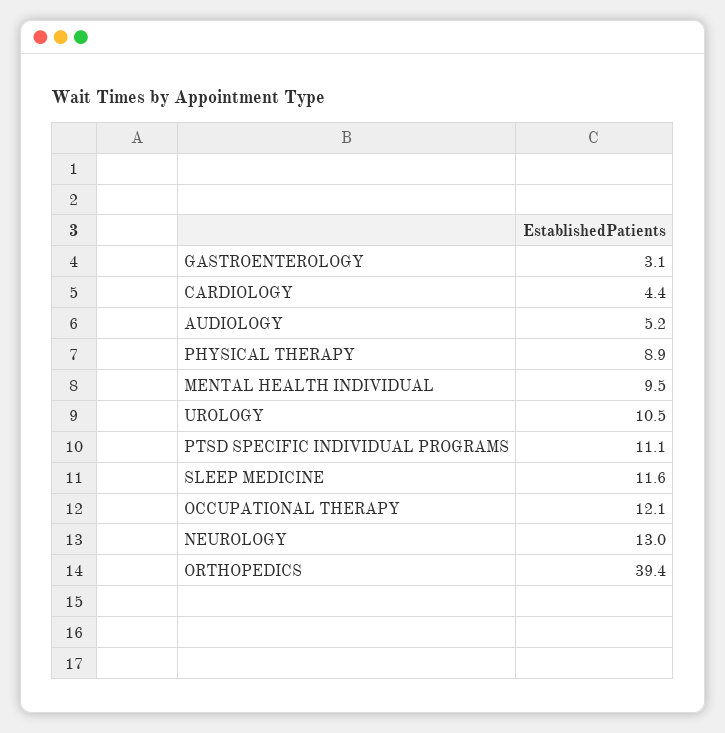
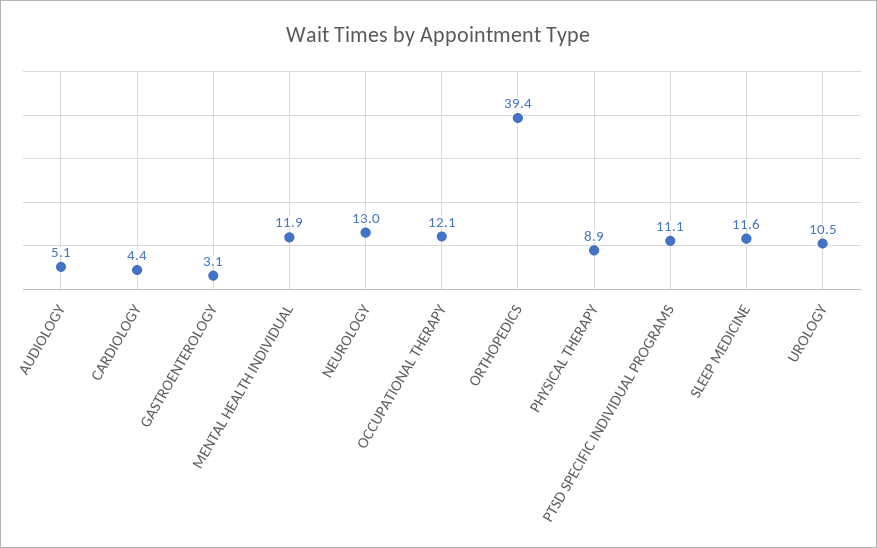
  {
    "GASTROENTEROLOGY": 3.1,
    "CARDIOLOGY": 4.4,
-   "AUDIOLOGY": 5.2,
+   "AUDIOLOGY": 5.1,
    "PHYSICAL THERAPY": 8.9,
-   "MENTAL HEALTH INDIVIDUAL": 9.5,
+   "MENTAL HEALTH INDIVIDUAL": 11.9,
    "UROLOGY": 10.5,
    "PTSD SPECIFIC INDIVIDUAL PROGRAMS": 11.1,
    "SLEEP MEDICINE": 11.6,
    "OCCUPATIONAL THERAPY": 12.1,
    "NEUROLOGY": 13,
    "ORTHOPEDICS": 39.4
  }

